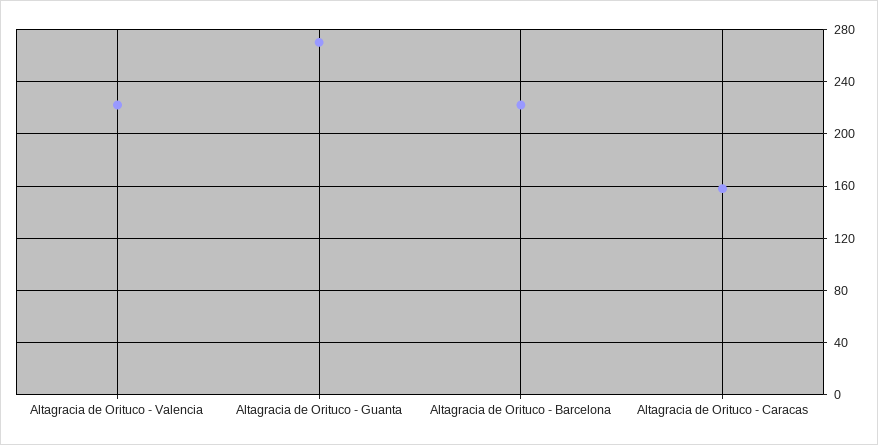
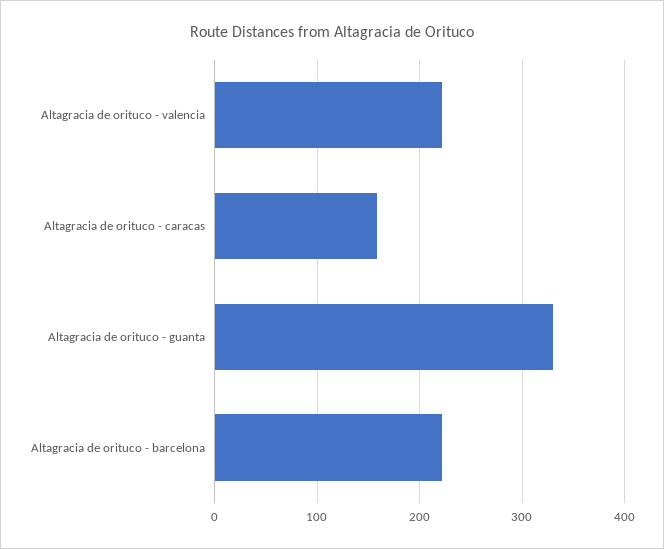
  {
    "Altagracia de Orituco - Valencia": 220,
-   "Altagracia de Orituco - Guanta": 270,
+   "Altagracia de Orituco - Guanta": 330,
    "Altagracia de Orituco - Barcelona": 220,
    "Altagracia de Orituco - Caracas": 160
  }

